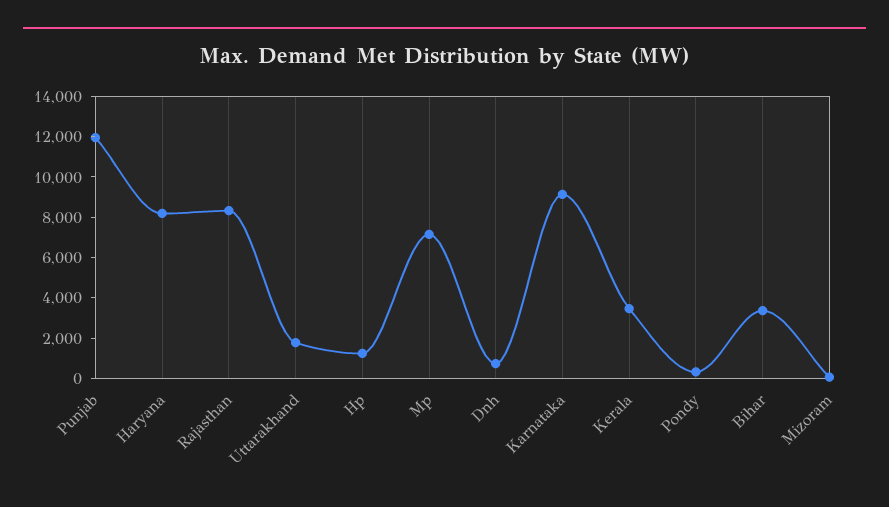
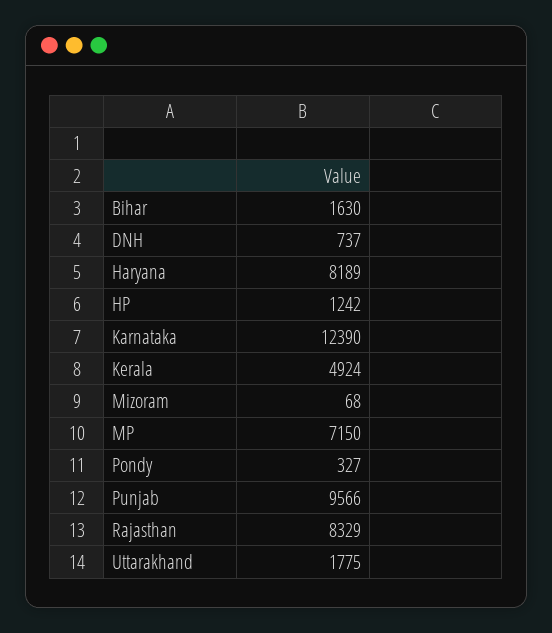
  {
-   "Punjab": 12000,
+   "Punjab": 9566,
    "Haryana": 8189,
    "Rajasthan": 8329,
    "Uttarakhand": 1775,
    "Hp": 1242,
    "Mp": 7150,
    "Dnh": 737,
-   "Karnataka": 9000,
+   "Karnataka": 12390,
-   "Kerala": 3500,
+   "Kerala": 4924,
    "Pondy": 327,
-   "Bihar": 3500,
+   "Bihar": 1630,
    "Mizoram": 68
  }

